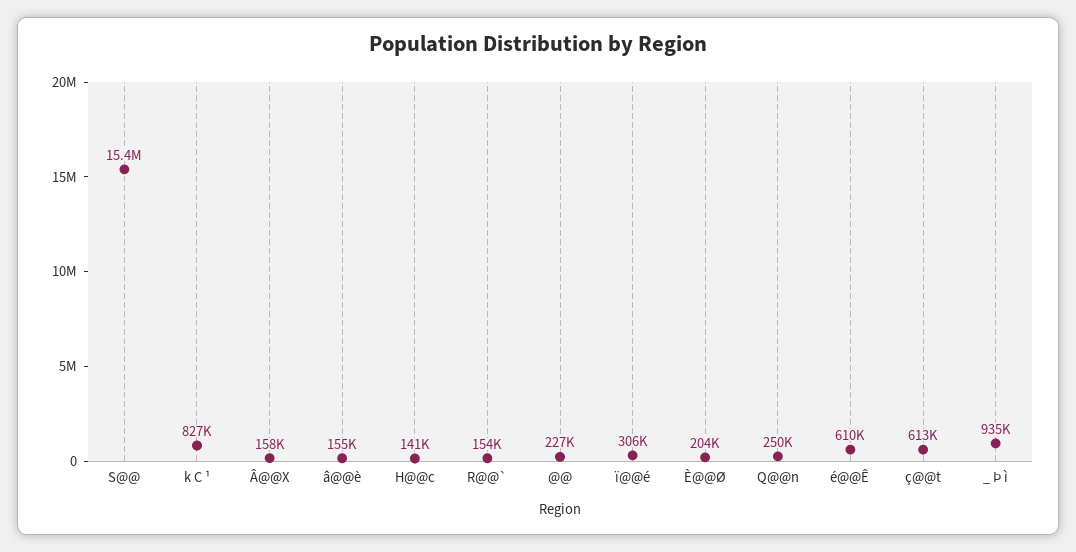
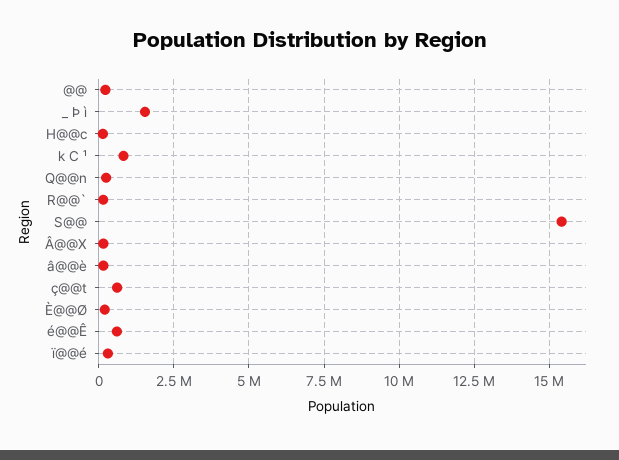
  {
    "S@@": 15400000,
    "k C ¹": 827000,
    "Â@@X": 158000,
    "â@@è": 155000,
    "H@@c": 141000,
    "R@@`": 154000,
    "@@": 227000,
    "ï@@é": 306000,
    "È@@Ø": 204000,
    "Q@@n": 250000,
    "é@@Ê": 610000,
    "ç@@t": 613000,
-   "_ Þ ì": 935000
+   "_ Þ ì": 1500000
  }

